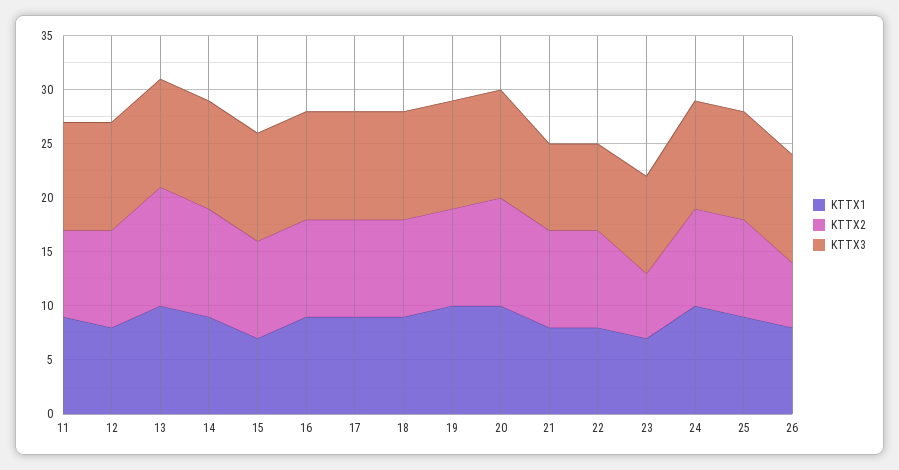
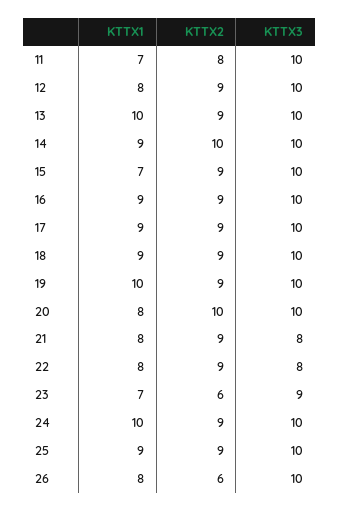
  {
    "KTTX1": {
-     "11": 9,
+     "11": 7,
      "12": 8,
      "13": 10,
      "14": 9,
      "15": 7,
      "16": 9,
      "17": 9,
      "18": 9,
      "19": 10,
-     "20": 10,
+     "20": 8,
      "21": 8,
      "22": 8,
      "23": 7,
      "24": 10,
      "25": 9,
      "26": 8
    },
    "KTTX2": {
      "11": 8,
      "12": 9,
-     "13": 11,
+     "13": 9,
      "14": 10,
      "15": 9,
      "16": 9,
      "17": 9,
      "18": 9,
      "19": 9,
      "20": 10,
      "21": 9,
      "22": 9,
      "23": 6,
      "24": 9,
      "25": 9,
      "26": 6
    },
    "KTTX3": {
      "11": 10,
      "12": 10,
      "13": 10,
      "14": 10,
      "15": 10,
      "16": 10,
      "17": 10,
      "18": 10,
      "19": 10,
      "20": 10,
      "21": 8,
      "22": 8,
      "23": 9,
      "24": 10,
      "25": 10,
      "26": 10
    }
  }

